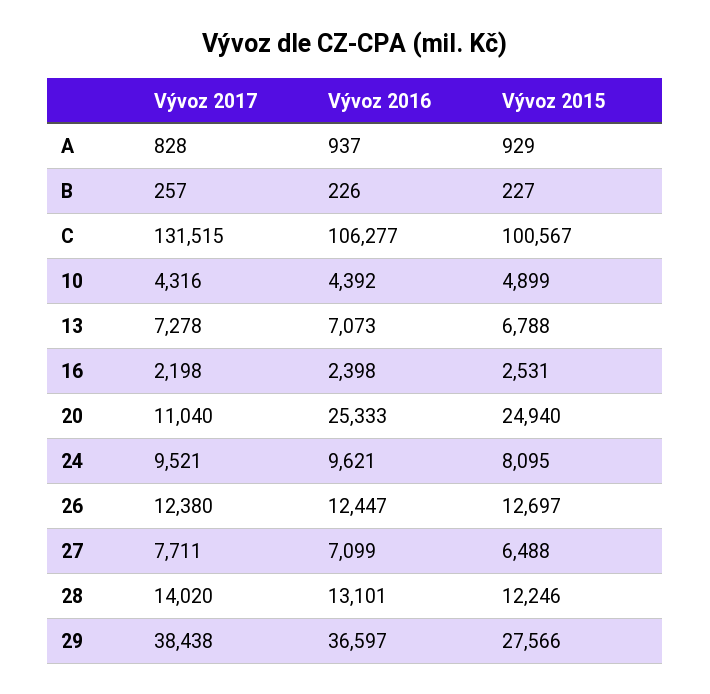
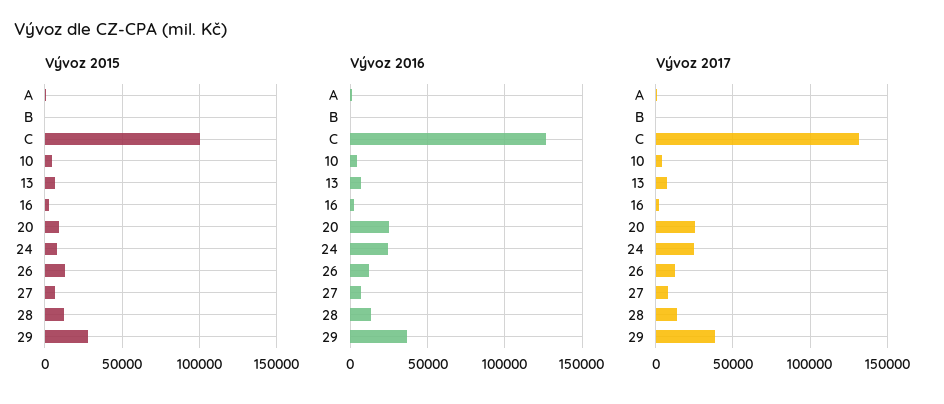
  {
    "Vývoz 2017": {
      "A": 828,
      "B": 257,
      "C": 131515,
      "10": 4316,
      "13": 7278,
      "16": 2198,
-     "20": 11040,
+     "20": 25000,
-     "24": 9521,
+     "24": 25000,
      "26": 12380,
      "27": 7711,
      "28": 14020,
      "29": 38438
    },
    "Vývoz 2016": {
      "A": 937,
      "B": 226,
-     "C": 106277,
+     "C": 125000,
      "10": 4392,
      "13": 7073,
      "16": 2398,
      "20": 25333,
-     "24": 9621,
+     "24": 25000,
      "26": 12447,
      "27": 7099,
      "28": 13101,
      "29": 36597
    },
    "Vývoz 2015": {
      "A": 929,
      "B": 227,
      "C": 100567,
      "10": 4899,
      "13": 6788,
      "16": 2531,
-     "20": 24940,
+     "20": 10000,
      "24": 8095,
      "26": 12697,
      "27": 6488,
      "28": 12246,
      "29": 27566
    }
  }

